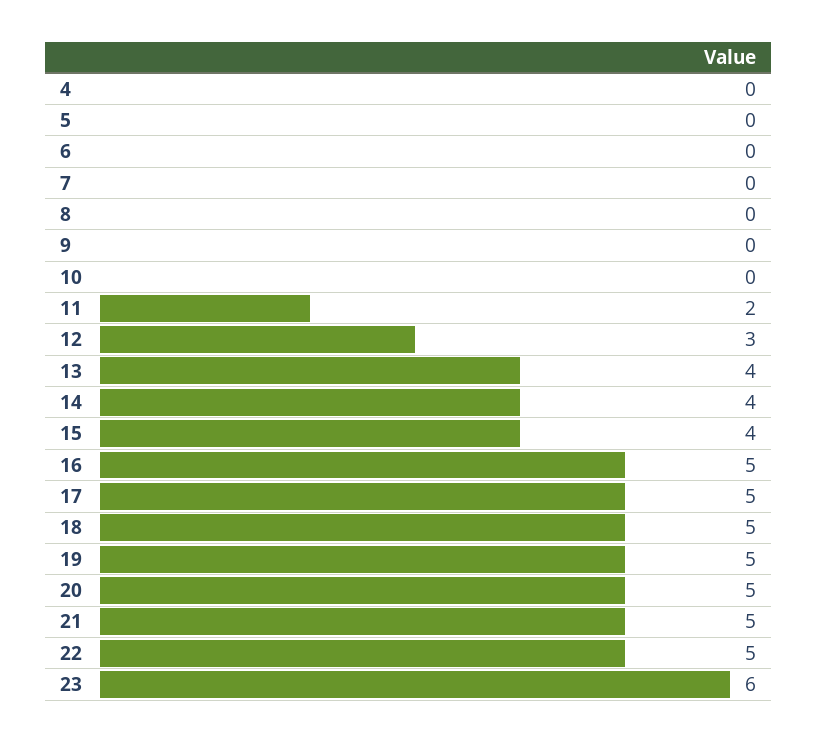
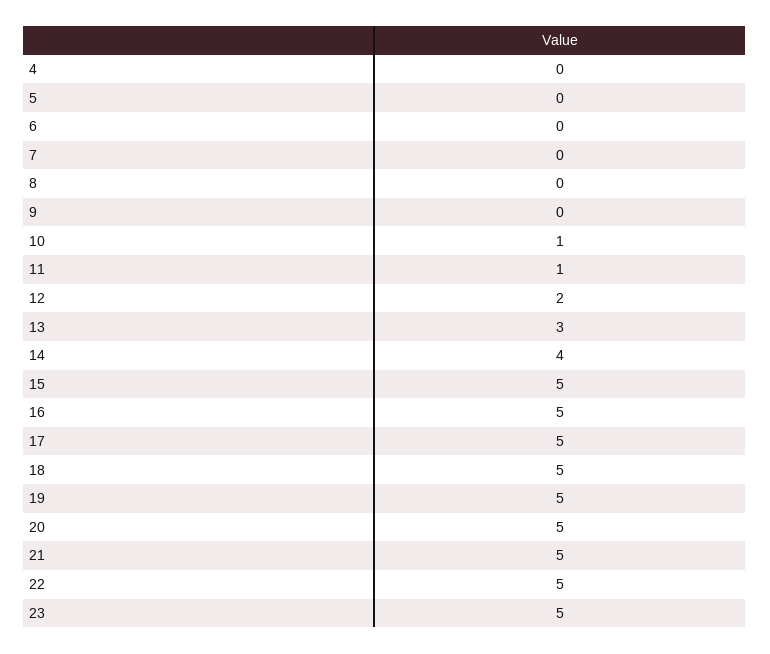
  {
    "4": 0,
    "5": 0,
    "6": 0,
    "7": 0,
    "8": 0,
    "9": 0,
-   "10": 0,
+   "10": 1,
-   "11": 2,
+   "11": 1,
-   "12": 3,
+   "12": 2,
-   "13": 4,
+   "13": 3,
    "14": 4,
-   "15": 4,
+   "15": 5,
    "16": 5,
    "17": 5,
    "18": 5,
    "19": 5,
    "20": 5,
    "21": 5,
    "22": 5,
-   "23": 6
+   "23": 5
  }

